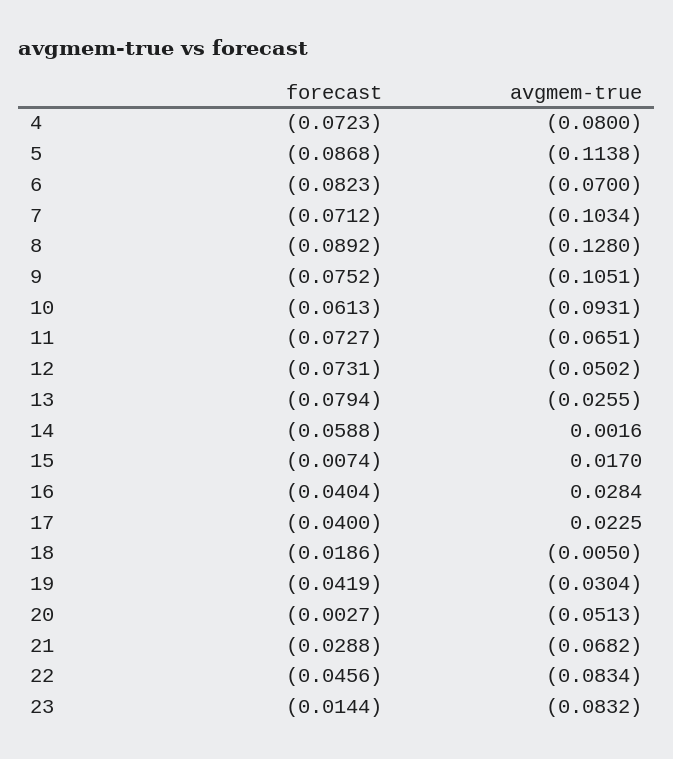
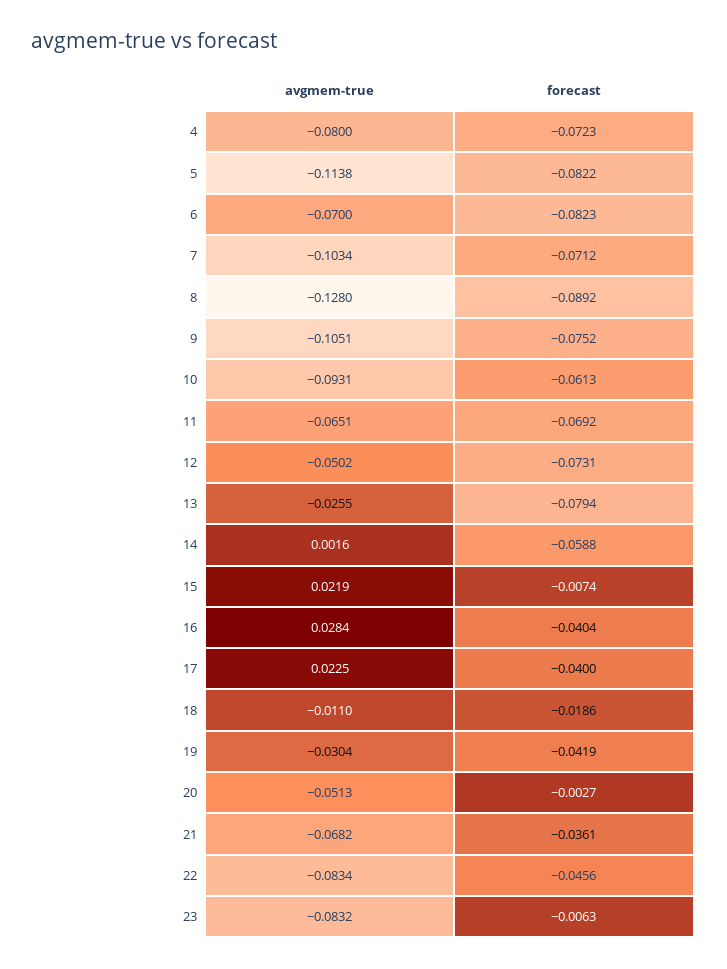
  {
    "forecast": {
      "4": -0.0723,
-     "5": -0.0868,
+     "5": -0.0822,
      "6": -0.0823,
      "7": -0.0712,
      "8": -0.0892,
      "9": -0.0752,
      "10": -0.0613,
-     "11": -0.0727,
+     "11": -0.0692,
      "12": -0.0731,
      "13": -0.0794,
      "14": -0.0588,
      "15": -0.0074,
      "16": -0.0404,
      "17": -0.04,
      "18": -0.0186,
      "19": -0.0419,
      "20": -0.0027,
-     "21": -0.0288,
+     "21": -0.0361,
      "22": -0.0456,
-     "23": -0.0144
+     "23": -0.0063
    },
    "avgmem-true": {
      "4": -0.08,
      "5": -0.1138,
      "6": -0.07,
      "7": -0.1034,
      "8": -0.128,
      "9": -0.1051,
      "10": -0.0931,
      "11": -0.0651,
      "12": -0.0502,
      "13": -0.0255,
      "14": 0.0016,
-     "15": 0.017,
+     "15": 0.0219,
      "16": 0.0284,
      "17": 0.0225,
-     "18": -0.005,
+     "18": -0.011,
      "19": -0.0304,
      "20": -0.0513,
      "21": -0.0682,
      "22": -0.0834,
      "23": -0.0832
    }
  }

